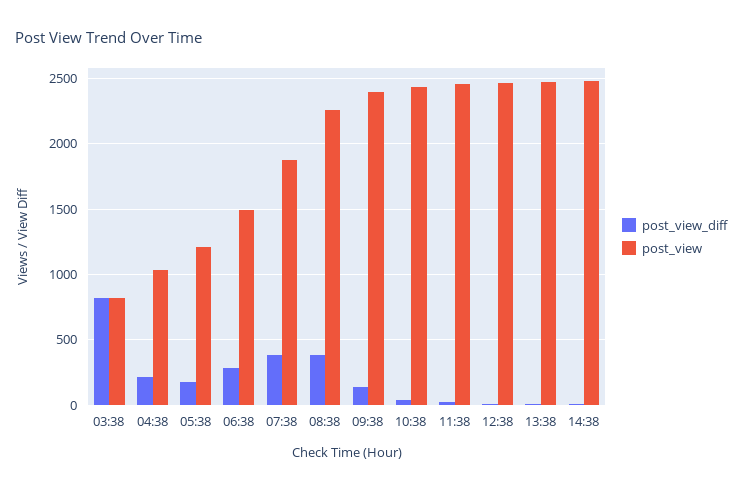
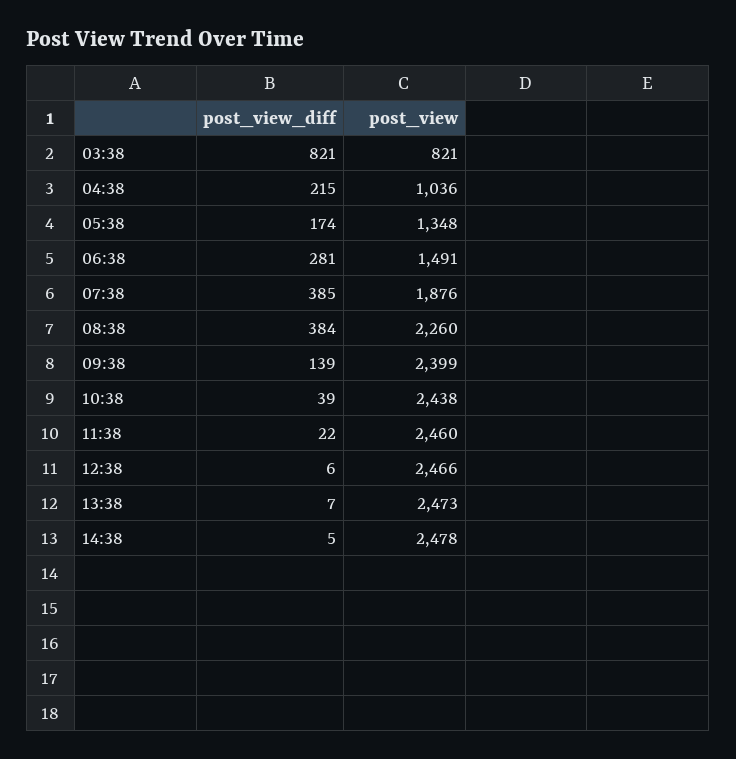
  {
    "post_view_diff": {
      "03:38": 821,
      "04:38": 215,
      "05:38": 174,
      "06:38": 281,
      "07:38": 385,
      "08:38": 384,
      "09:38": 139,
      "10:38": 39,
      "11:38": 22,
      "12:38": 6,
      "13:38": 7,
      "14:38": 5
    },
    "post_view": {
      "03:38": 821,
      "04:38": 1036,
-     "05:38": 1200,
+     "05:38": 1348,
      "06:38": 1491,
      "07:38": 1876,
      "08:38": 2260,
      "09:38": 2399,
      "10:38": 2438,
      "11:38": 2460,
      "12:38": 2466,
      "13:38": 2473,
      "14:38": 2478
    }
  }

